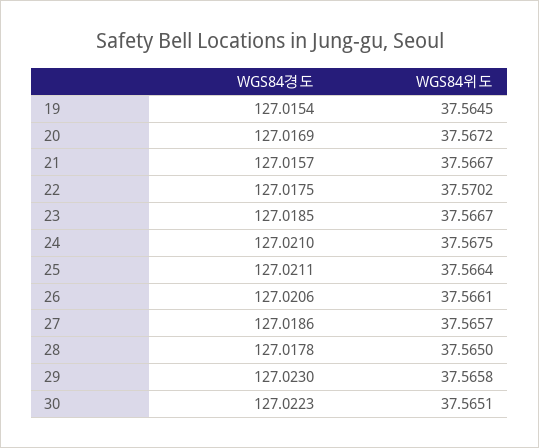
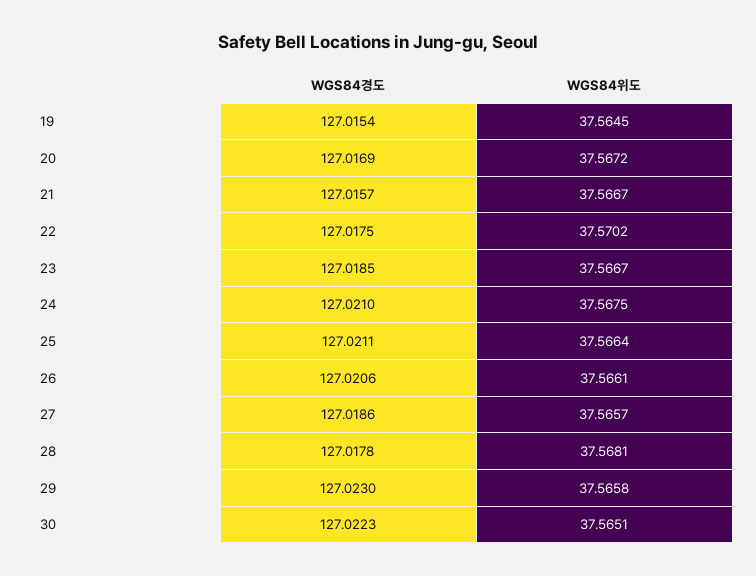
  {
    "WGS84경도": {
      "19": 127.0154,
      "20": 127.0169,
      "21": 127.0157,
      "22": 127.0175,
      "23": 127.0185,
      "24": 127.021,
      "25": 127.0211,
      "26": 127.0206,
      "27": 127.0186,
      "28": 127.0178,
      "29": 127.023,
      "30": 127.0223
    },
    "WGS84위도": {
      "19": 37.5645,
      "20": 37.5672,
      "21": 37.5667,
      "22": 37.5702,
      "23": 37.5667,
      "24": 37.5675,
      "25": 37.5664,
      "26": 37.5661,
      "27": 37.5657,
-     "28": 37.565,
+     "28": 37.5681,
      "29": 37.5658,
      "30": 37.5651
    }
  }

